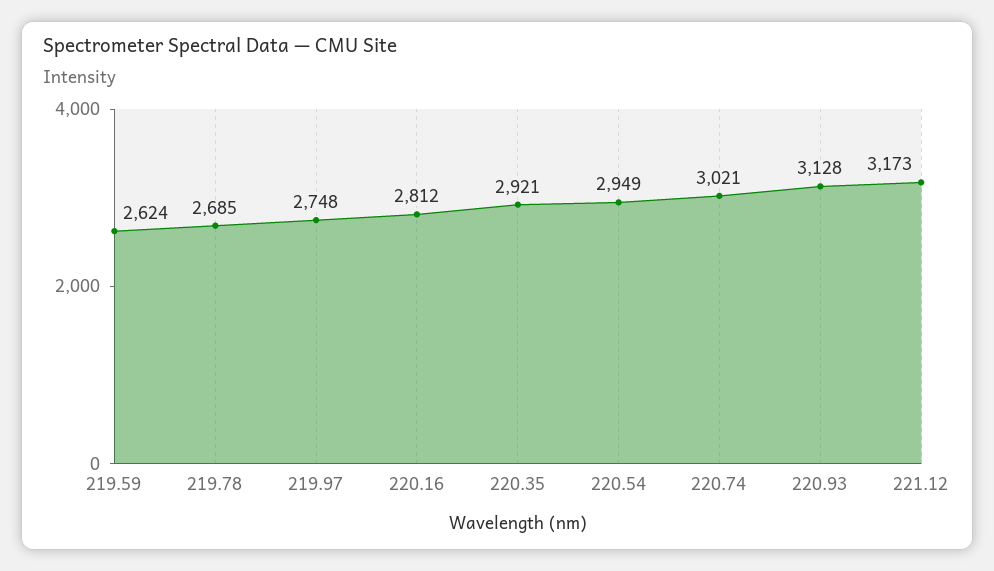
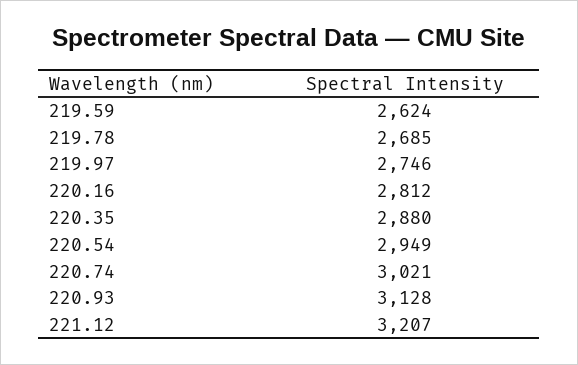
  {
    "219.59": 2624,
    "219.78": 2685,
-   "219.97": 2748,
+   "219.97": 2746,
    "220.16": 2812,
-   "220.35": 2921,
+   "220.35": 2880,
    "220.54": 2949,
    "220.74": 3021,
    "220.93": 3128,
-   "221.12": 3173
+   "221.12": 3207
  }

